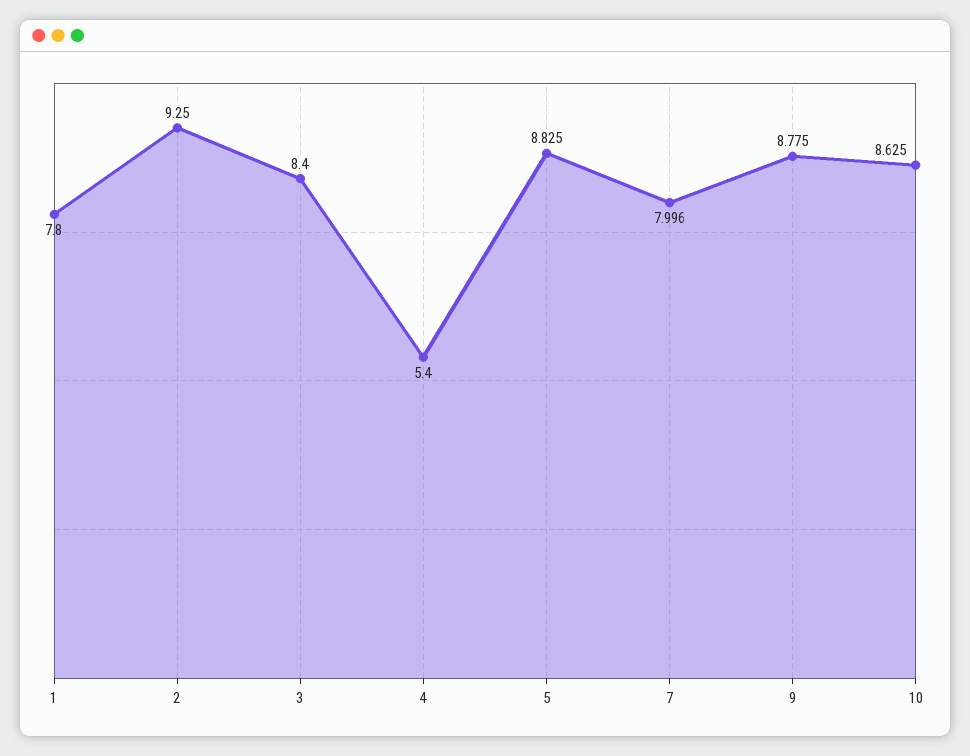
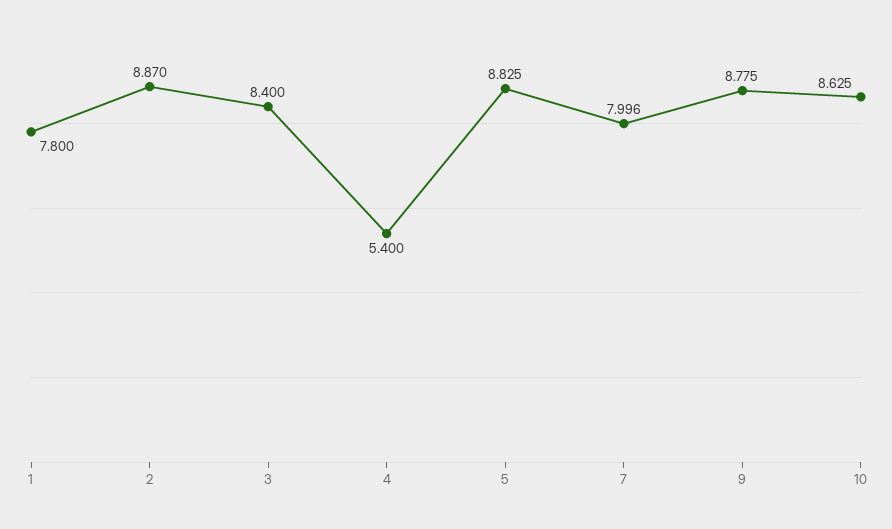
  {
    "1": 7.8,
-   "2": 9.25,
+   "2": 8.87,
    "3": 8.4,
    "4": 5.4,
    "5": 8.825,
    "7": 7.996,
    "9": 8.775,
    "10": 8.625
  }

